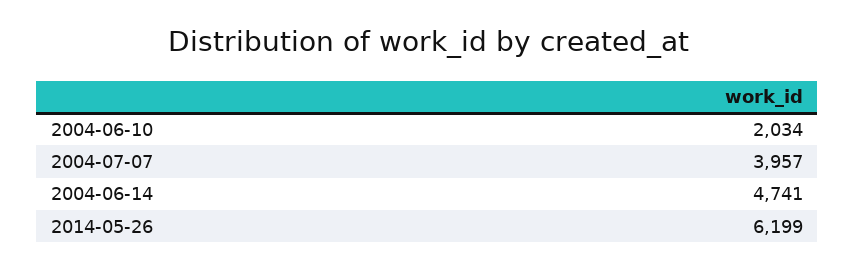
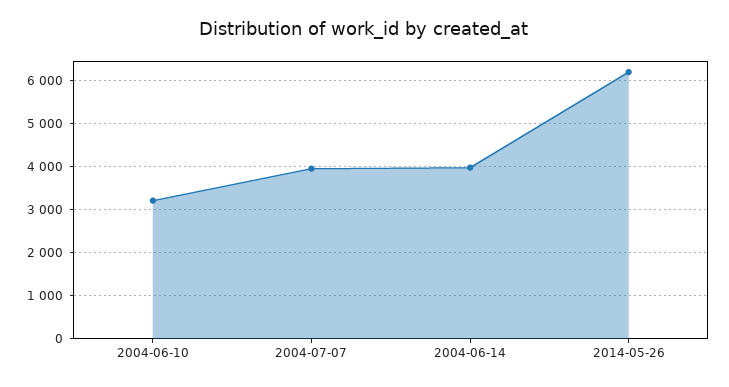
  {
-   "2004-06-10": 2034,
+   "2004-06-10": 3200,
    "2004-07-07": 3957,
-   "2004-06-14": 4741,
+   "2004-06-14": 4000,
    "2014-05-26": 6199
  }

